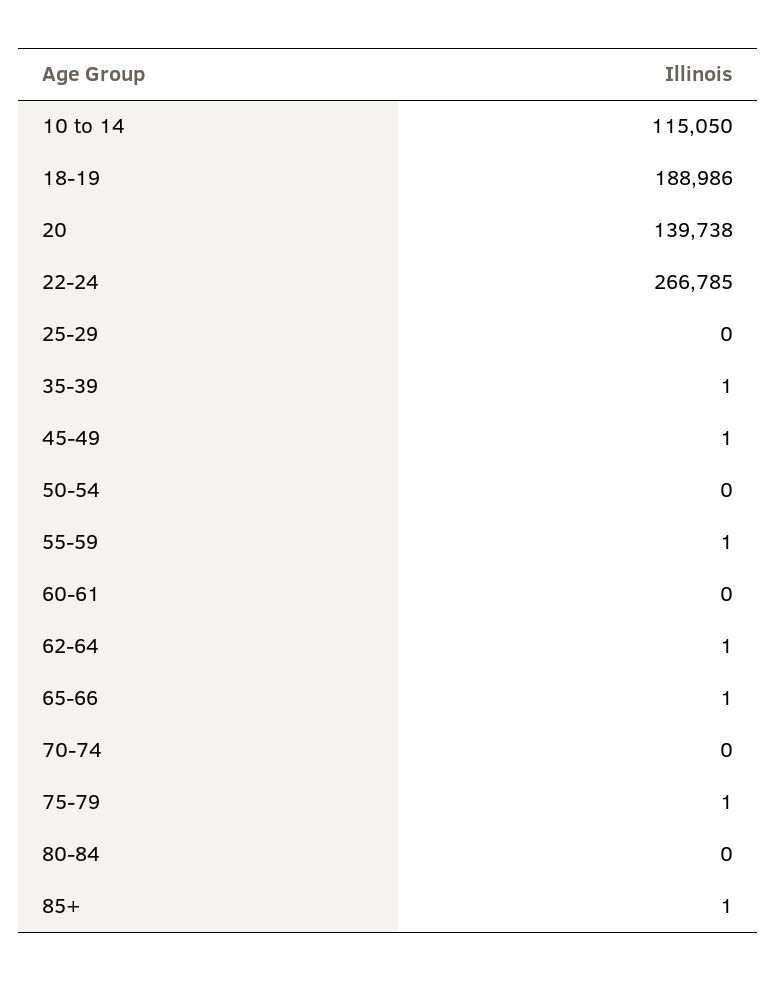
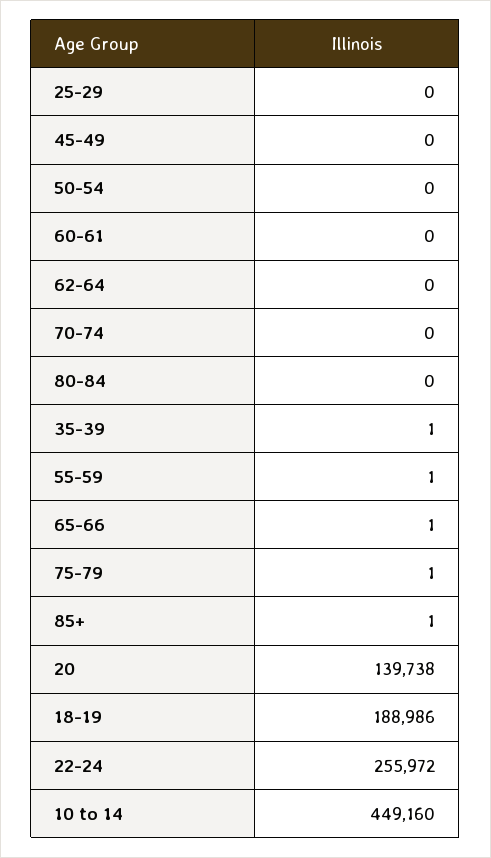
  {
-   "10 to 14": 115050,
+   "10 to 14": 449160,
    "18-19": 188986,
    "20": 139738,
-   "22-24": 266785,
+   "22-24": 255972,
    "25-29": 0,
    "35-39": 1,
-   "45-49": 1,
+   "45-49": 0,
    "50-54": 0,
    "55-59": 1,
    "60-61": 0,
-   "62-64": 1,
+   "62-64": 0,
    "65-66": 1,
    "70-74": 0,
    "75-79": 1,
    "80-84": 0,
    "85+": 1
  }

